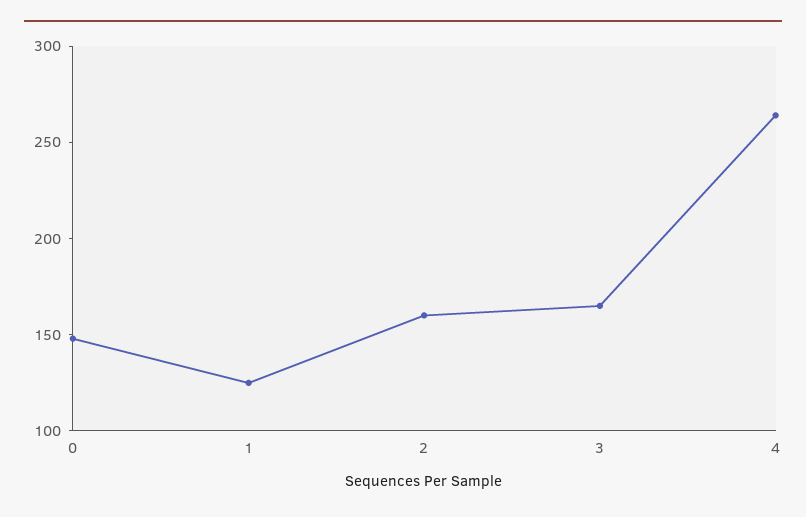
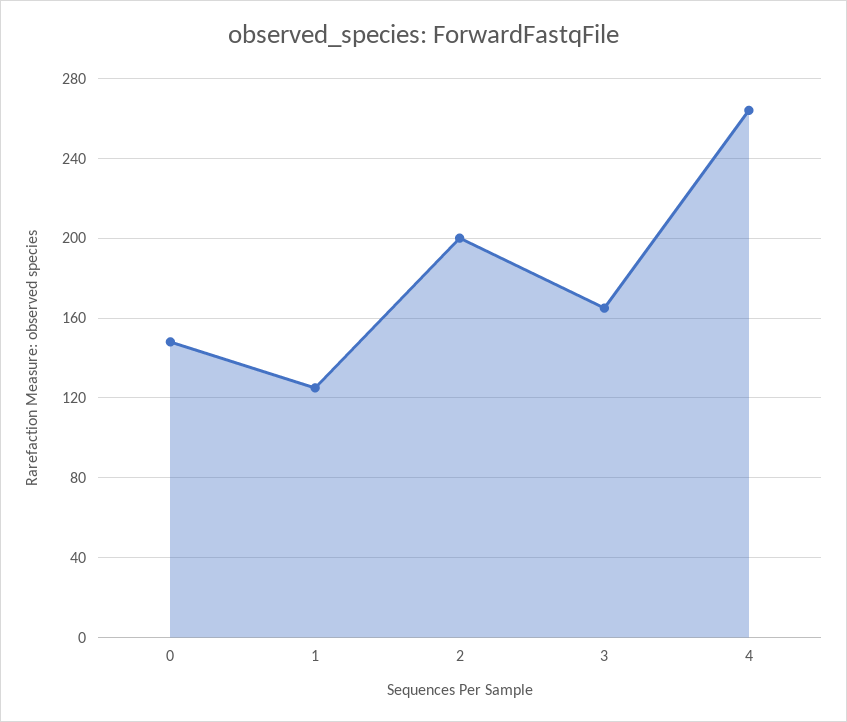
  {
    "0": 150,
    "1": 125,
-   "2": 160,
+   "2": 200,
    "3": 165,
    "4": 265
  }

